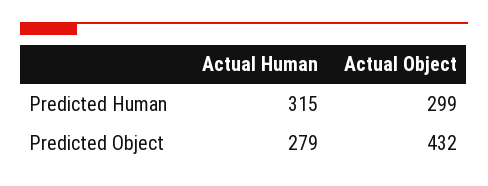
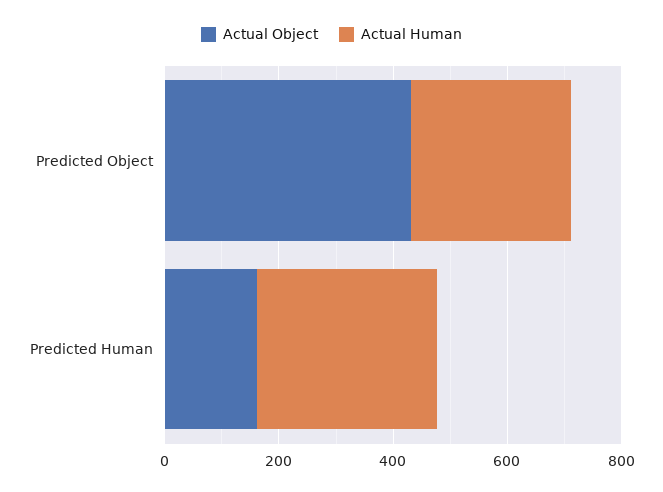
  {
    "Actual Human": {
      "Predicted Human": 315,
      "Predicted Object": 279
    },
    "Actual Object": {
-     "Predicted Human": 299,
+     "Predicted Human": 150,
      "Predicted Object": 432
    }
  }

